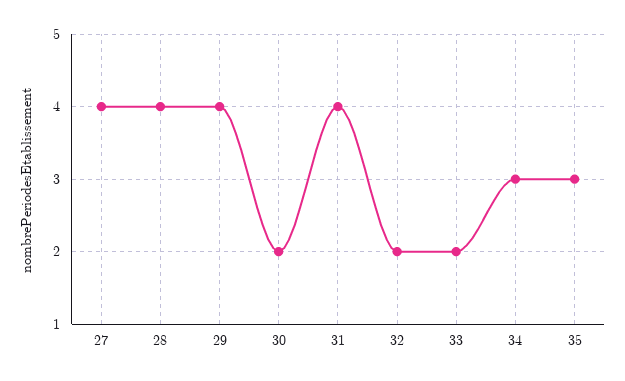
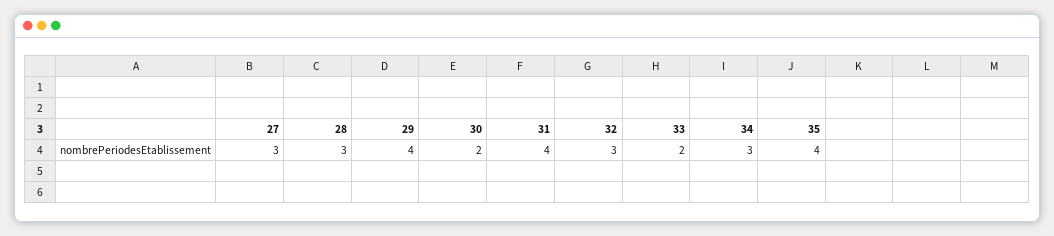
  {
-   "27": 4,
+   "27": 3,
-   "28": 4,
+   "28": 3,
    "29": 4,
    "30": 2,
    "31": 4,
-   "32": 2,
+   "32": 3,
    "33": 2,
    "34": 3,
-   "35": 3
+   "35": 4
  }

